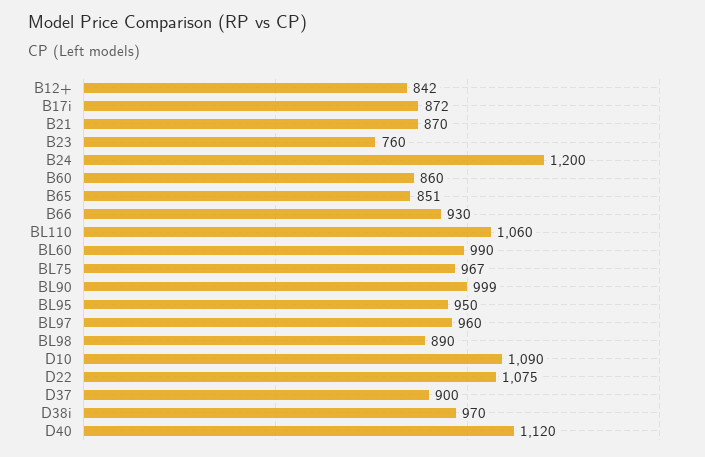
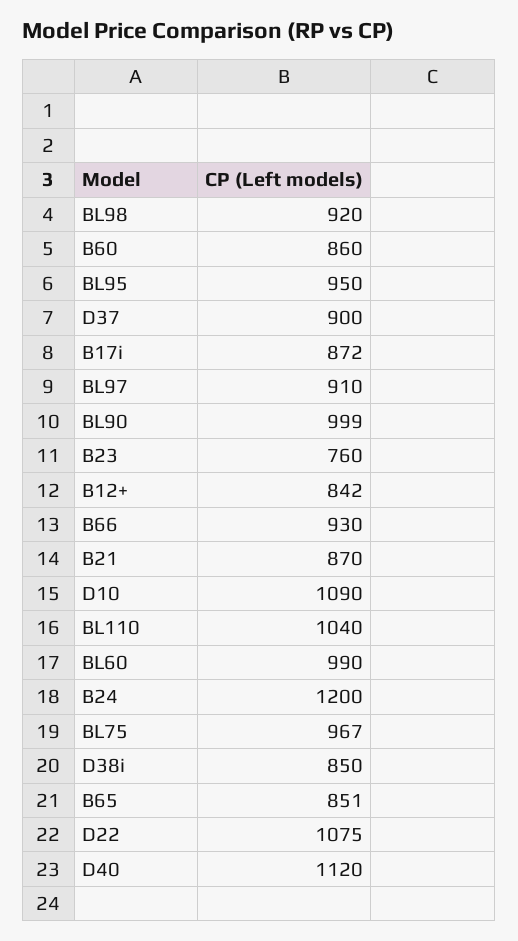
  {
    "B12+": 842,
    "B17i": 872,
    "B21": 870,
    "B23": 760,
    "B24": 1200,
    "B60": 860,
    "B65": 851,
    "B66": 930,
-   "BL110": 1060,
+   "BL110": 1040,
    "BL60": 990,
    "BL75": 967,
    "BL90": 999,
    "BL95": 950,
-   "BL97": 960,
+   "BL97": 910,
-   "BL98": 890,
+   "BL98": 920,
    "D10": 1090,
    "D22": 1075,
    "D37": 900,
-   "D38i": 970,
+   "D38i": 850,
    "D40": 1120
  }

